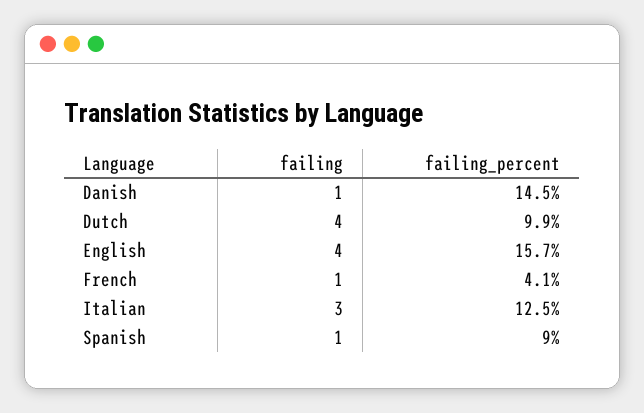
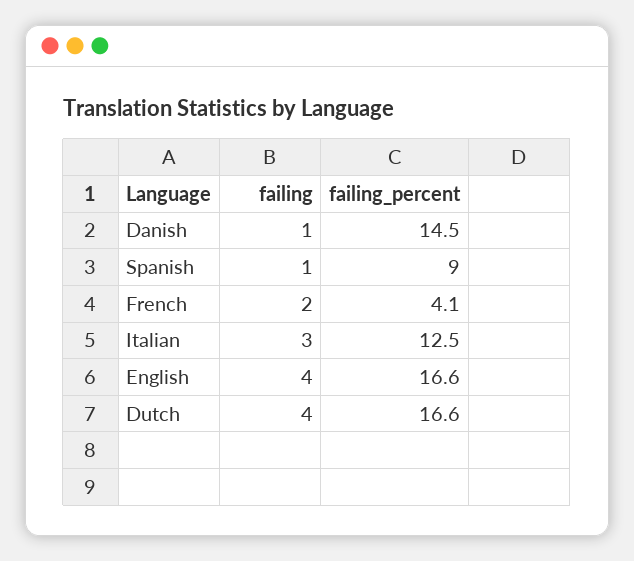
  {
    "failing": {
      "Danish": 1,
      "Dutch": 4,
      "English": 4,
-     "French": 1,
+     "French": 2,
      "Italian": 3,
      "Spanish": 1
    },
    "failing_percent": {
      "Danish": 14.5,
-     "Dutch": 9.9,
+     "Dutch": 16.6,
-     "English": 15.7,
+     "English": 16.6,
      "French": 4.1,
      "Italian": 12.5,
      "Spanish": 9
    }
  }

